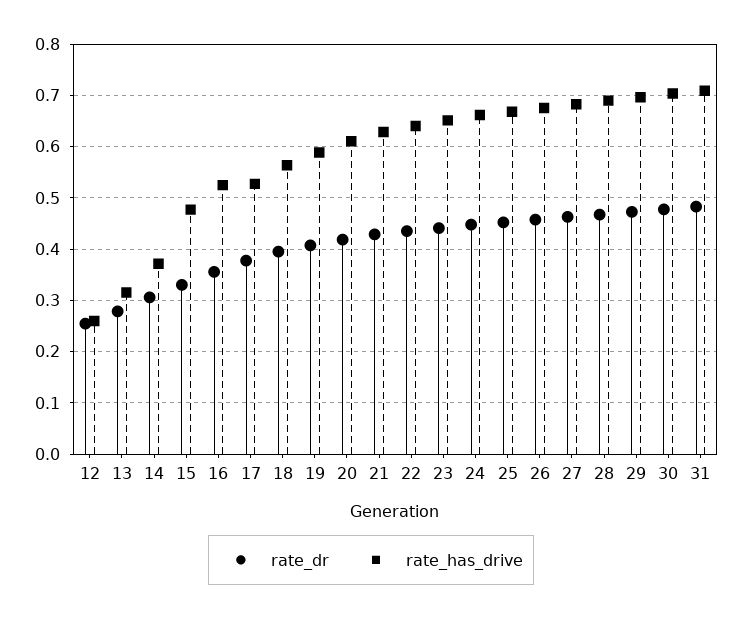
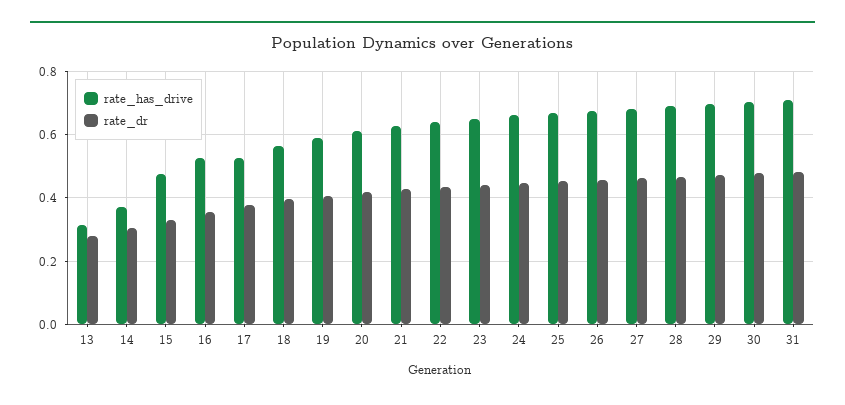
  {
    "rate_dr": {
-     "12": 0.26,
      "13": 0.28,
      "14": 0.3,
      "15": 0.34,
      "16": 0.36,
      "17": 0.38,
      "18": 0.4,
      "19": 0.4,
      "20": 0.42,
      "21": 0.42,
      "22": 0.44,
      "23": 0.44,
      "24": 0.44,
      "25": 0.46,
      "26": 0.46,
      "27": 0.46,
      "28": 0.46,
      "29": 0.48,
      "30": 0.48,
      "31": 0.48
    },
    "rate_has_drive": {
-     "12": 0.26,
      "13": 0.32,
      "14": 0.38,
      "15": 0.48,
      "16": 0.52,
      "17": 0.52,
      "18": 0.56,
      "19": 0.58,
      "20": 0.62,
      "21": 0.62,
      "22": 0.64,
      "23": 0.66,
      "24": 0.66,
      "25": 0.66,
      "26": 0.68,
      "27": 0.68,
      "28": 0.7,
      "29": 0.7,
      "30": 0.7,
      "31": 0.7
    }
  }

